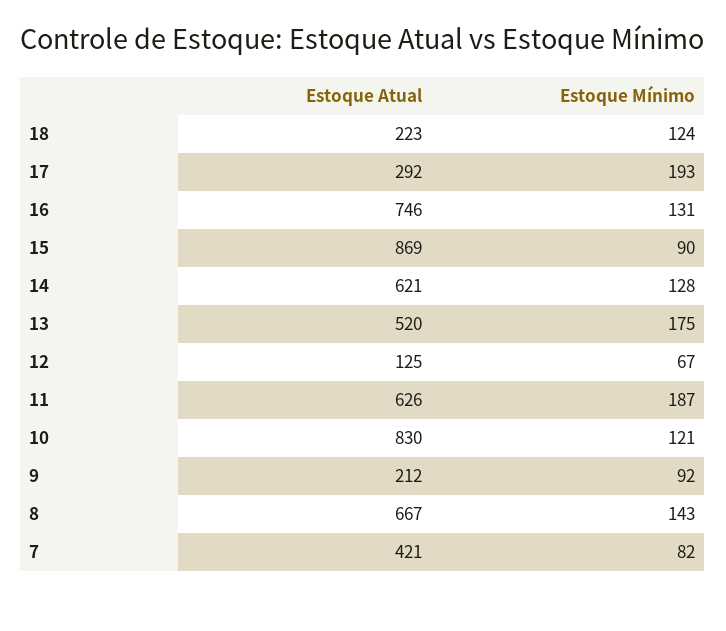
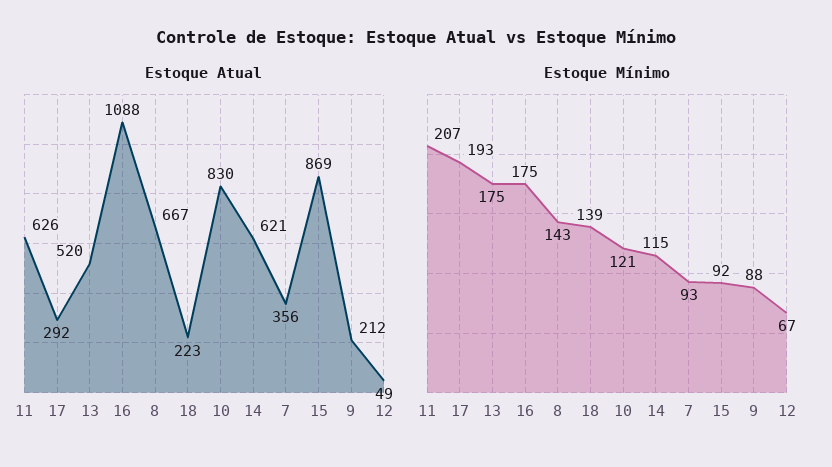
  {
    "Estoque Atual": {
      "18": 223,
      "17": 292,
-     "16": 746,
+     "16": 1088,
      "15": 869,
      "14": 621,
      "13": 520,
-     "12": 125,
+     "12": 49,
      "11": 626,
      "10": 830,
      "9": 212,
      "8": 667,
-     "7": 421
+     "7": 356
    },
    "Estoque Mínimo": {
-     "18": 124,
+     "18": 139,
      "17": 193,
-     "16": 131,
+     "16": 175,
-     "15": 90,
+     "15": 92,
-     "14": 128,
+     "14": 115,
      "13": 175,
      "12": 67,
-     "11": 187,
+     "11": 207,
      "10": 121,
-     "9": 92,
+     "9": 88,
      "8": 143,
-     "7": 82
+     "7": 93
    }
  }

